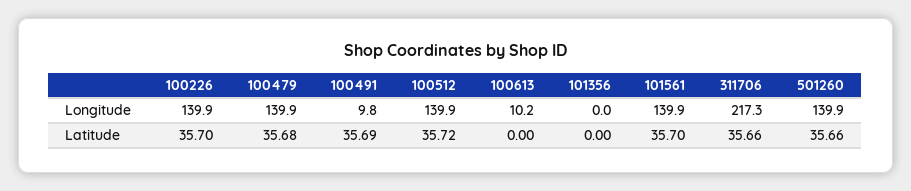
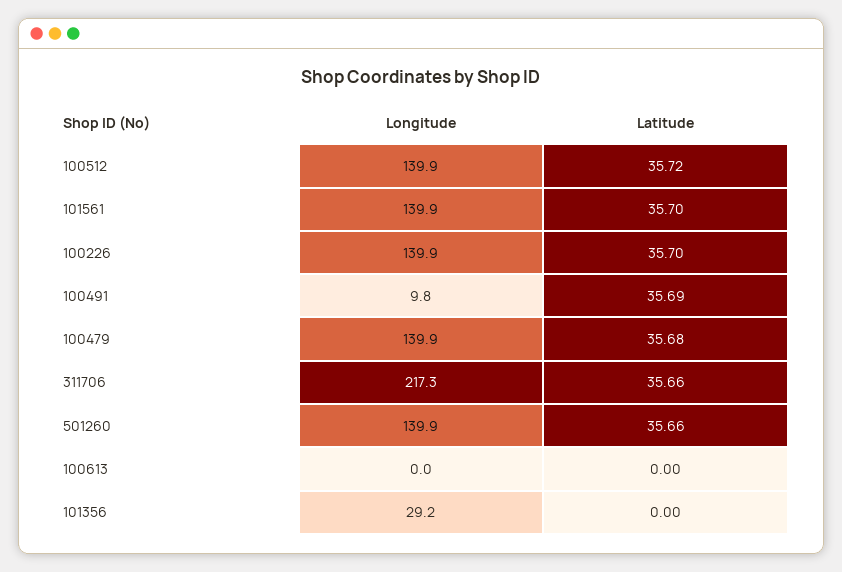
  {
    "100226": {
      "Longitude": 139.9,
      "Latitude": 35.7
    },
    "100479": {
      "Longitude": 139.9,
      "Latitude": 35.68
    },
    "100491": {
      "Longitude": 9.8,
      "Latitude": 35.69
    },
    "100512": {
      "Longitude": 139.9,
      "Latitude": 35.72
    },
    "100613": {
-     "Longitude": 10.2,
+     "Longitude": 0,
      "Latitude": 0
    },
    "101356": {
-     "Longitude": 0,
+     "Longitude": 29.2,
      "Latitude": 0
    },
    "101561": {
      "Longitude": 139.9,
      "Latitude": 35.7
    },
    "311706": {
      "Longitude": 217.3,
      "Latitude": 35.66
    },
    "501260": {
      "Longitude": 139.9,
      "Latitude": 35.66
    }
  }

